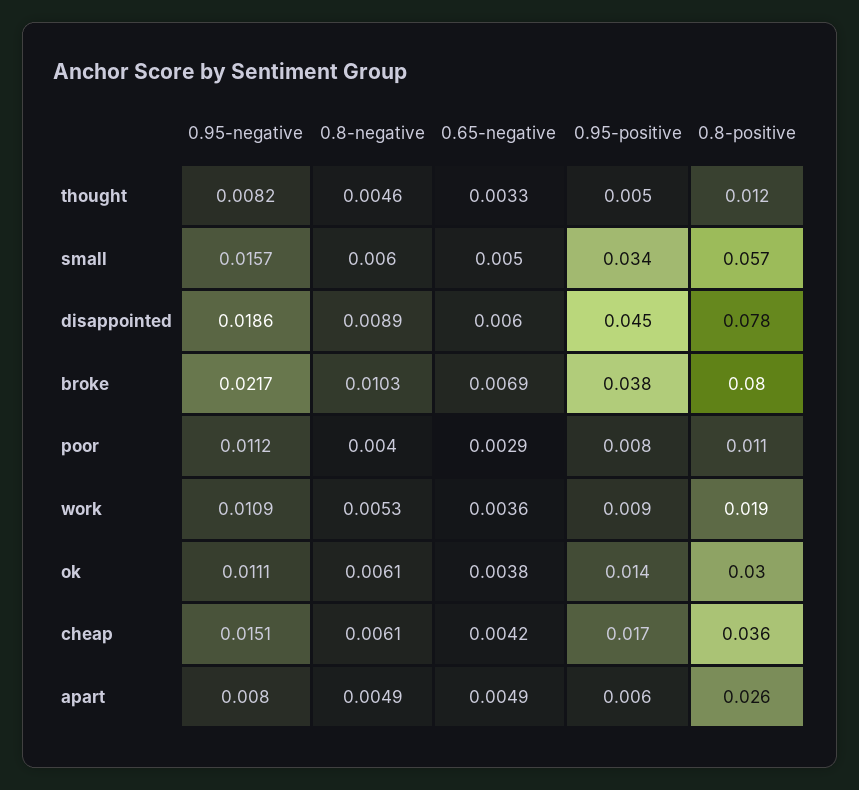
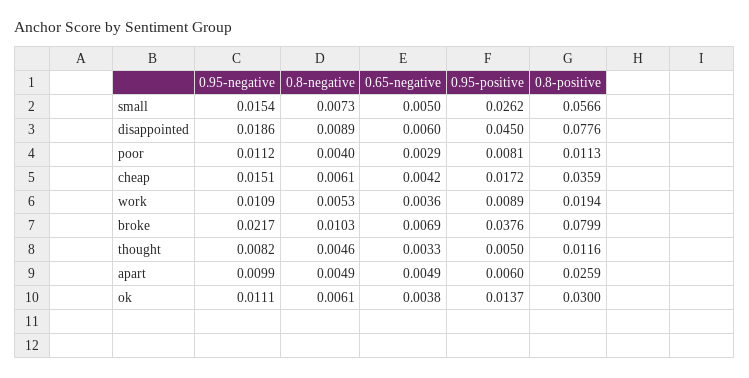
  {
    "0.95-negative": {
      "thought": 0.0082,
-     "small": 0.0157,
+     "small": 0.0154,
      "disappointed": 0.0186,
      "broke": 0.0217,
      "poor": 0.0112,
      "work": 0.0109,
      "ok": 0.0111,
      "cheap": 0.0151,
-     "apart": 0.008
+     "apart": 0.0099
    },
    "0.8-negative": {
      "thought": 0.0046,
-     "small": 0.006,
+     "small": 0.0073,
      "disappointed": 0.0089,
      "broke": 0.0103,
      "poor": 0.004,
      "work": 0.0053,
      "ok": 0.0061,
      "cheap": 0.0061,
      "apart": 0.0049
    },
    "0.65-negative": {
      "thought": 0.0033,
      "small": 0.005,
      "disappointed": 0.006,
      "broke": 0.0069,
      "poor": 0.0029,
      "work": 0.0036,
      "ok": 0.0038,
      "cheap": 0.0042,
      "apart": 0.0049
    },
    "0.95-positive": {
      "thought": 0.005,
-     "small": 0.034,
+     "small": 0.0262,
      "disappointed": 0.045,
      "broke": 0.0376,
      "poor": 0.0081,
      "work": 0.0089,
      "ok": 0.0137,
      "cheap": 0.0172,
      "apart": 0.006
    },
    "0.8-positive": {
      "thought": 0.0116,
      "small": 0.0566,
      "disappointed": 0.0776,
      "broke": 0.0799,
      "poor": 0.0113,
      "work": 0.0194,
      "ok": 0.03,
      "cheap": 0.0359,
      "apart": 0.0259
    }
  }

